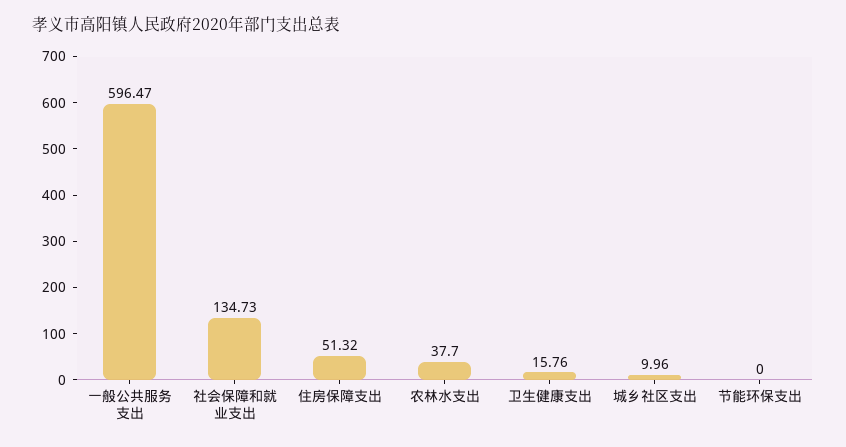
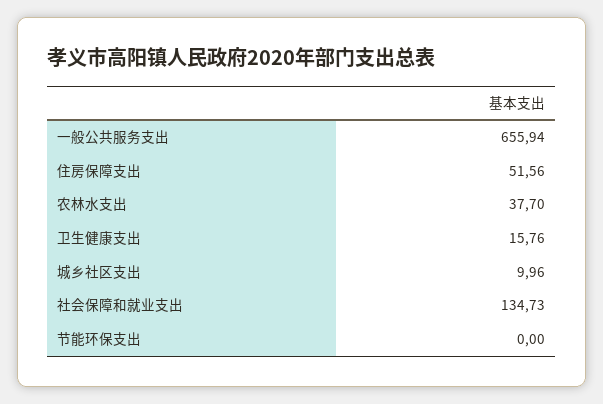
  {
-   "一般公共服务支出": 596.47,
+   "一般公共服务支出": 655.94,
    "社会保障和就业支出": 134.73,
-   "住房保障支出": 51.32,
+   "住房保障支出": 51.56,
    "农林水支出": 37.7,
    "卫生健康支出": 15.76,
    "城乡社区支出": 9.96,
    "节能环保支出": 0
  }

